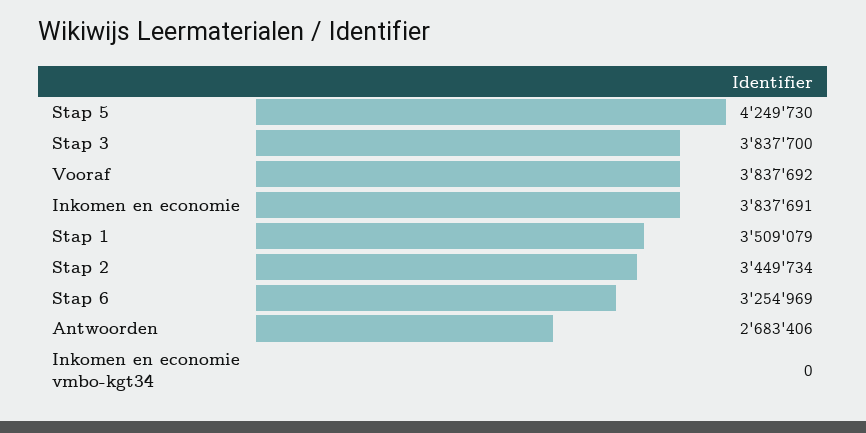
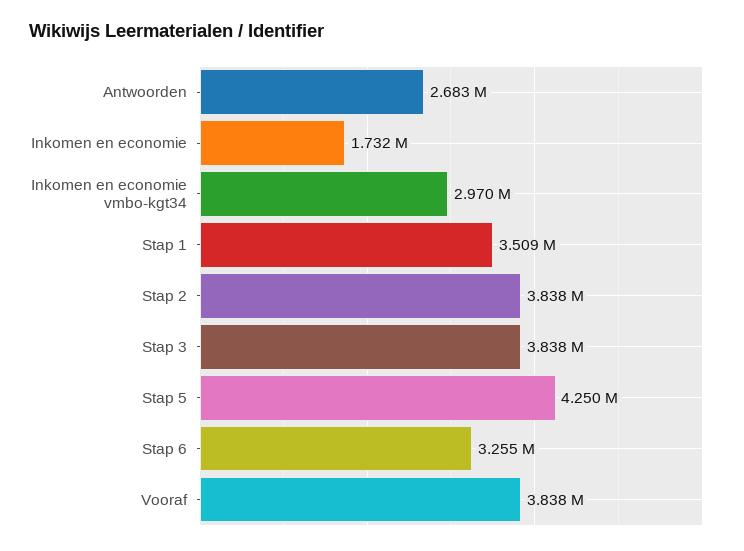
  {
    "Stap 5": 4249730,
    "Stap 3": 3837700,
    "Vooraf": 3837692,
-   "Inkomen en economie": 3837691,
+   "Inkomen en economie": 1732000,
    "Stap 1": 3509079,
-   "Stap 2": 3449734,
+   "Stap 2": 3838000,
    "Stap 6": 3254969,
    "Antwoorden": 2683406,
-   "Inkomen en economie vmbo-kgt34": 0
+   "Inkomen en economie vmbo-kgt34": 2970000
  }

